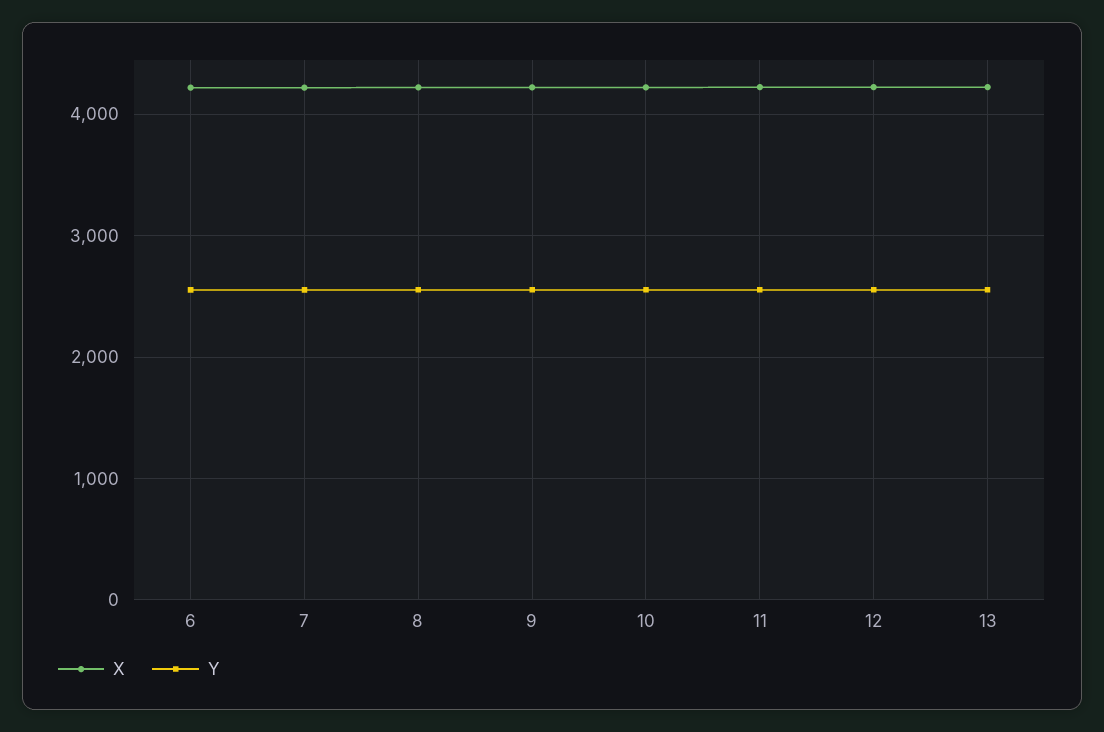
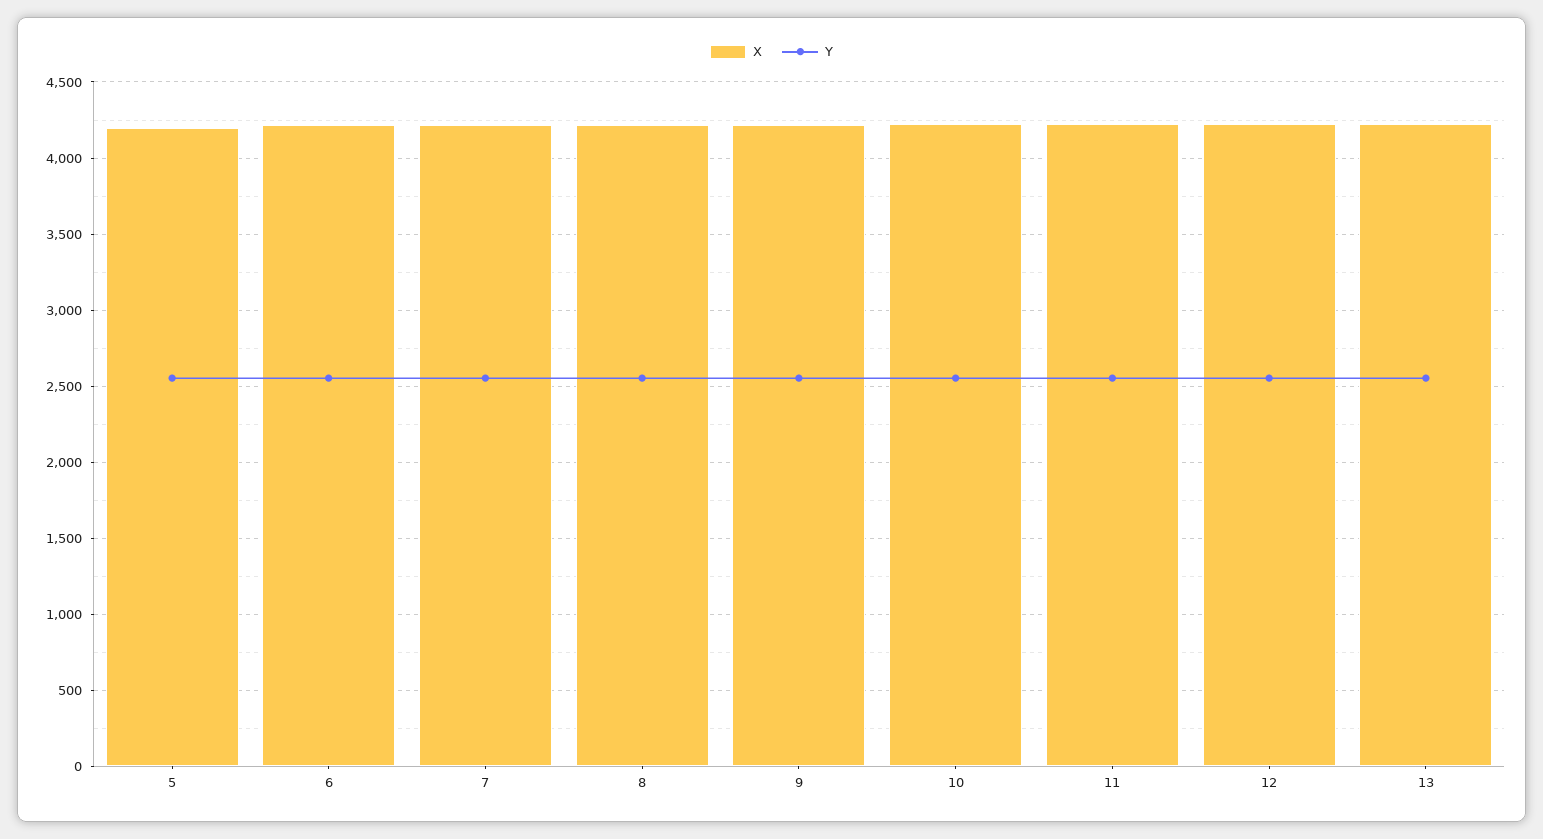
  {
    "X": {
      "6": 4200,
      "7": 4200,
      "8": 4200,
      "9": 4200,
      "10": 4200,
      "11": 4200,
      "12": 4200,
-     "13": 4200
+     "13": 4200,
+     "5": 4200
    },
    "Y": {
      "6": 2550,
      "7": 2550,
      "8": 2550,
      "9": 2550,
      "10": 2550,
      "11": 2550,
      "12": 2550,
-     "13": 2550
+     "13": 2550,
+     "5": 2550
    }
  }

